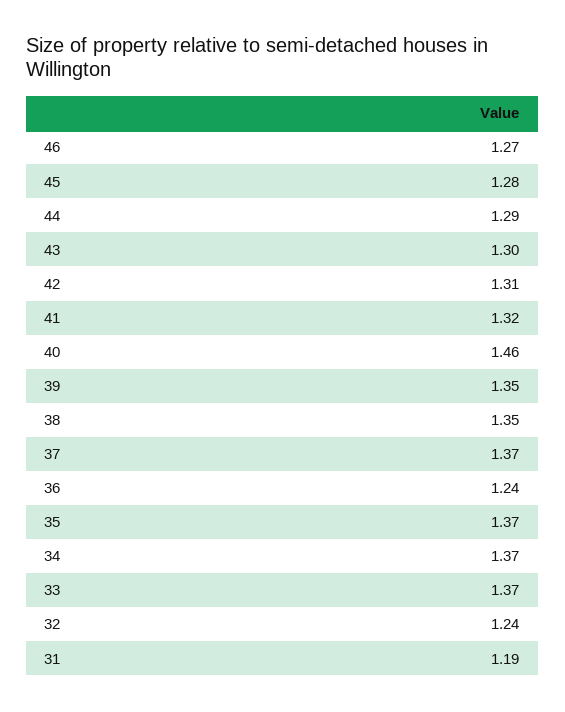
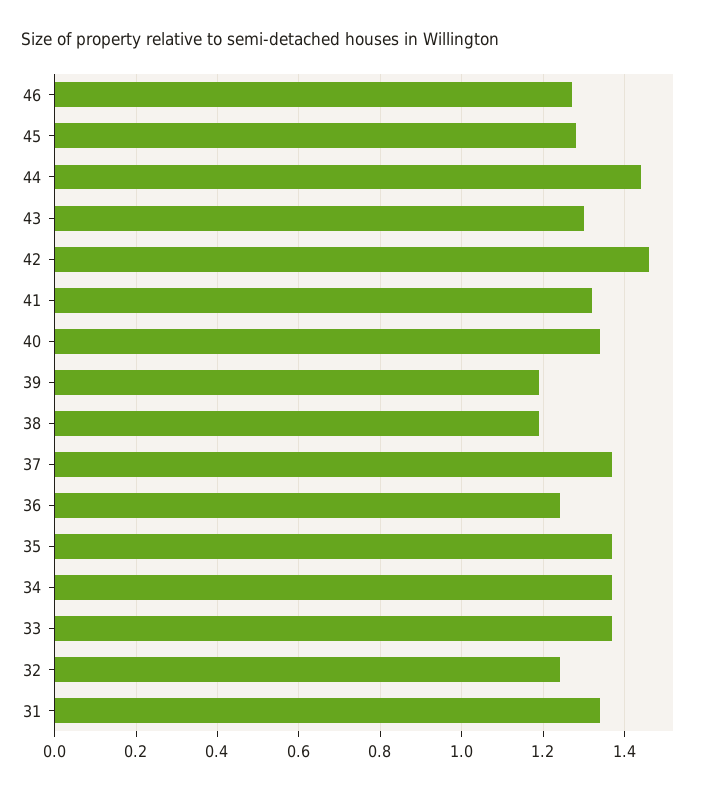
  {
    "46": 1.27,
    "45": 1.28,
-   "44": 1.29,
+   "44": 1.45,
    "43": 1.3,
-   "42": 1.31,
+   "42": 1.45,
    "41": 1.32,
-   "40": 1.46,
+   "40": 1.35,
-   "39": 1.35,
+   "39": 1.2,
-   "38": 1.35,
+   "38": 1.2,
    "37": 1.37,
    "36": 1.24,
    "35": 1.37,
    "34": 1.37,
    "33": 1.37,
    "32": 1.24,
-   "31": 1.19
+   "31": 1.35
  }

